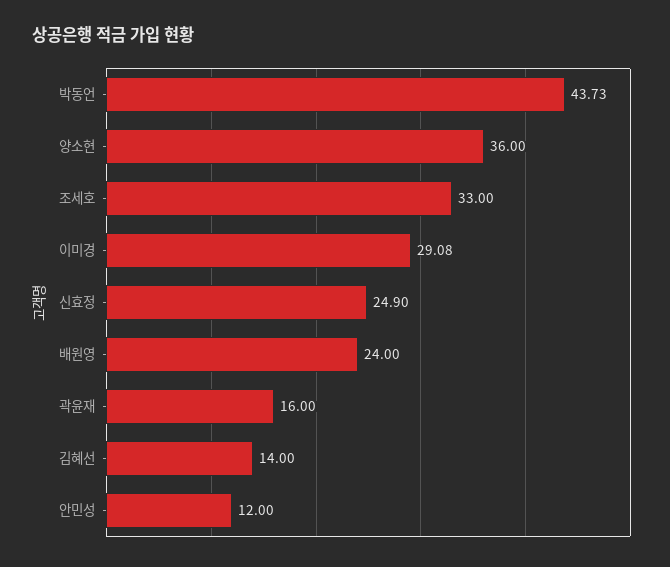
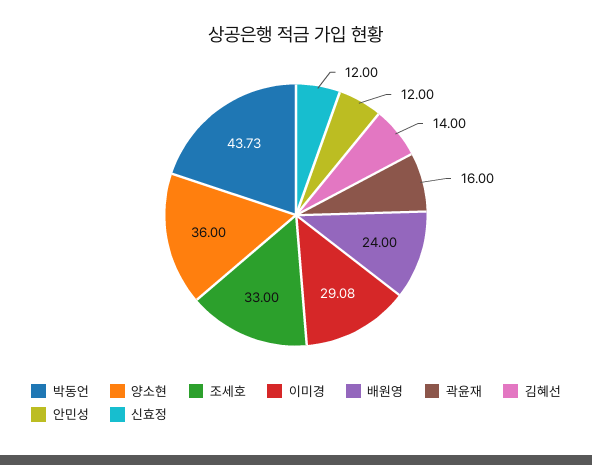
  {
    "박동언": 43.73,
    "양소현": 36,
    "조세호": 33,
    "이미경": 29.08,
-   "신효정": 24.9,
+   "신효정": 12,
    "배원영": 24,
    "곽윤재": 16,
    "김혜선": 14,
    "안민성": 12
  }

